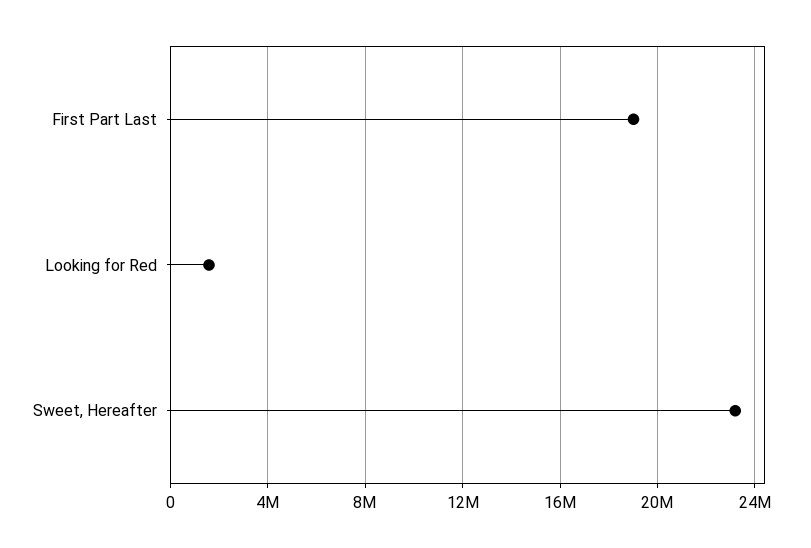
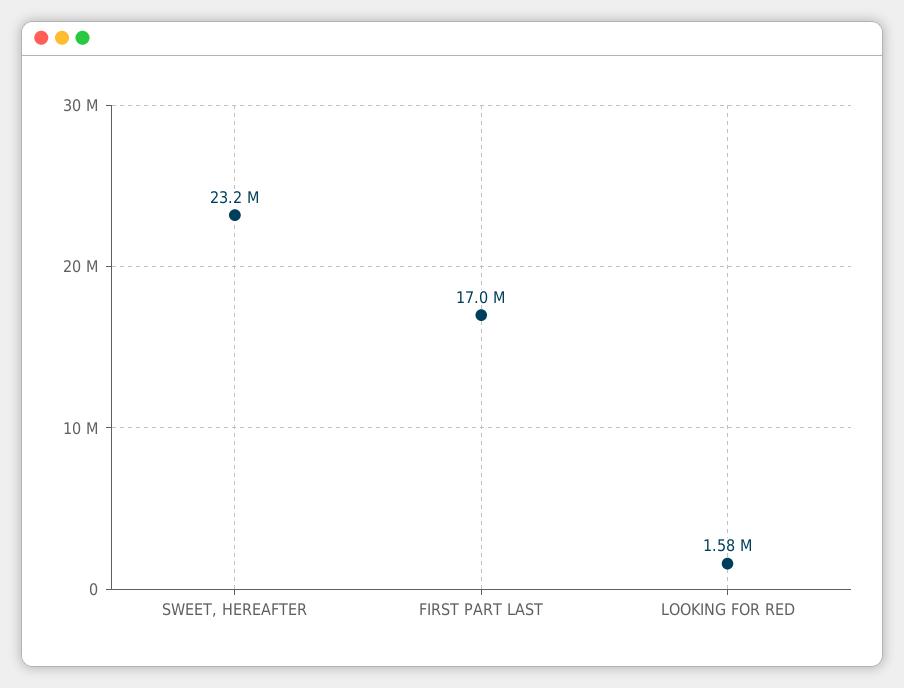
  {
-   "First Part Last": 19000000,
+   "First Part Last": 17000000,
    "Looking for Red": 1580000,
    "Sweet, Hereafter": 23200000
  }

